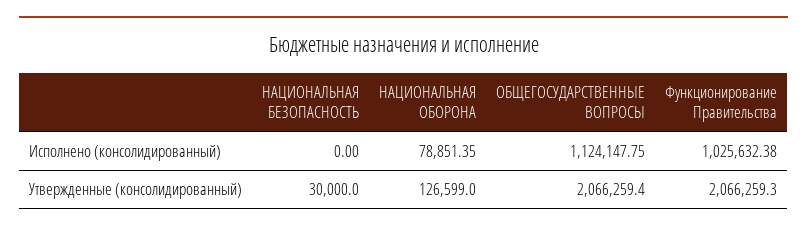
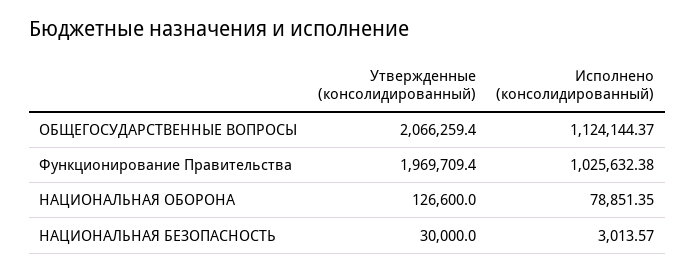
  {
    "НАЦИОНАЛЬНАЯ БЕЗОПАСНОСТЬ": {
-     "Исполнено (консолидированный)": 0,
+     "Исполнено (консолидированный)": 3013.57,
      "Утвержденные (консолидированный)": 30000
    },
    "НАЦИОНАЛЬНАЯ ОБОРОНА": {
      "Исполнено (консолидированный)": 78851.35,
-     "Утвержденные (консолидированный)": 126599
+     "Утвержденные (консолидированный)": 126600
    },
    "ОБЩЕГОСУДАРСТВЕННЫЕ ВОПРОСЫ": {
-     "Исполнено (консолидированный)": 1124147.75,
+     "Исполнено (консолидированный)": 1124144.37,
      "Утвержденные (консолидированный)": 2066259.4
    },
    "Функционирование Правительства": {
      "Исполнено (консолидированный)": 1025632.38,
-     "Утвержденные (консолидированный)": 2066259.3
+     "Утвержденные (консолидированный)": 1969709.4
    }
  }

